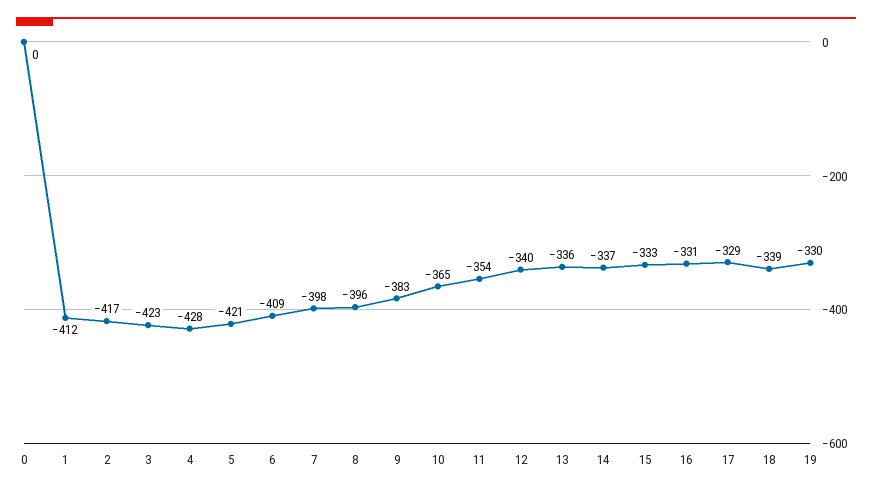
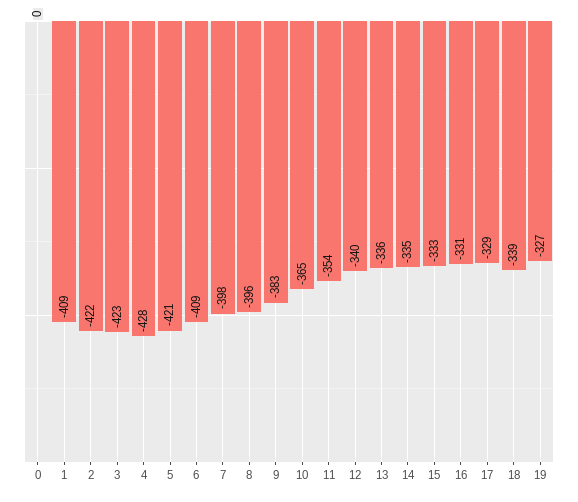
  {
    "0": 0,
-   "1": -412,
+   "1": -409,
-   "2": -417,
+   "2": -422,
    "3": -423,
    "4": -428,
    "5": -421,
    "6": -409,
    "7": -398,
    "8": -396,
    "9": -383,
    "10": -365,
    "11": -354,
    "12": -340,
    "13": -336,
-   "14": -337,
+   "14": -335,
    "15": -333,
    "16": -331,
    "17": -329,
    "18": -339,
-   "19": -330
+   "19": -327
  }

